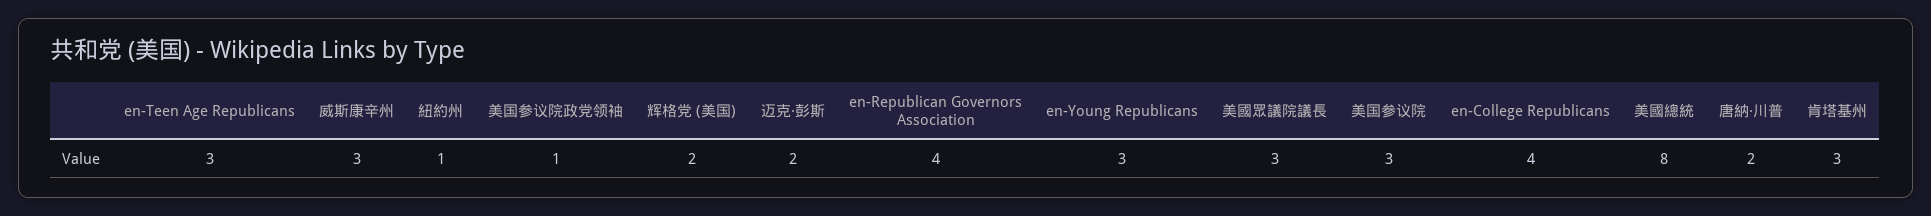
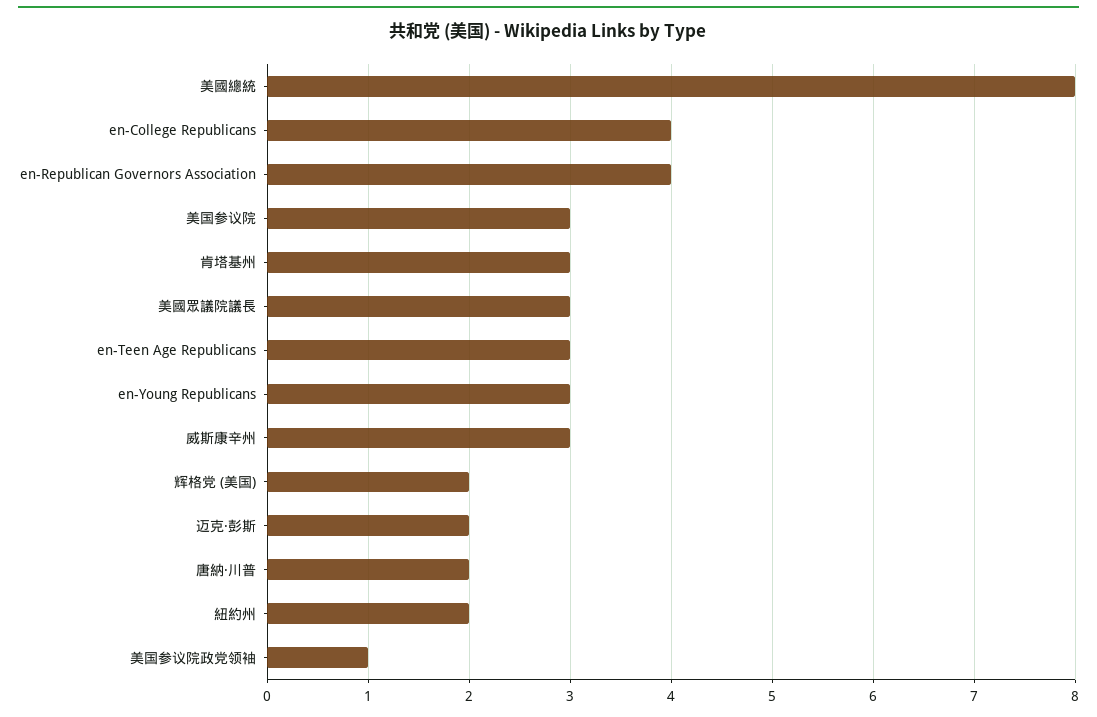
  {
    "en-Teen Age Republicans": 3,
    "威斯康辛州": 3,
-   "紐約州": 1,
+   "紐約州": 2,
    "美国参议院政党领袖": 1,
    "辉格党 (美国)": 2,
    "迈克·彭斯": 2,
    "en-Republican Governors Association": 4,
    "en-Young Republicans": 3,
    "美國眾議院議長": 3,
    "美国参议院": 3,
    "en-College Republicans": 4,
    "美國總統": 8,
    "唐納·川普": 2,
    "肯塔基州": 3
  }

